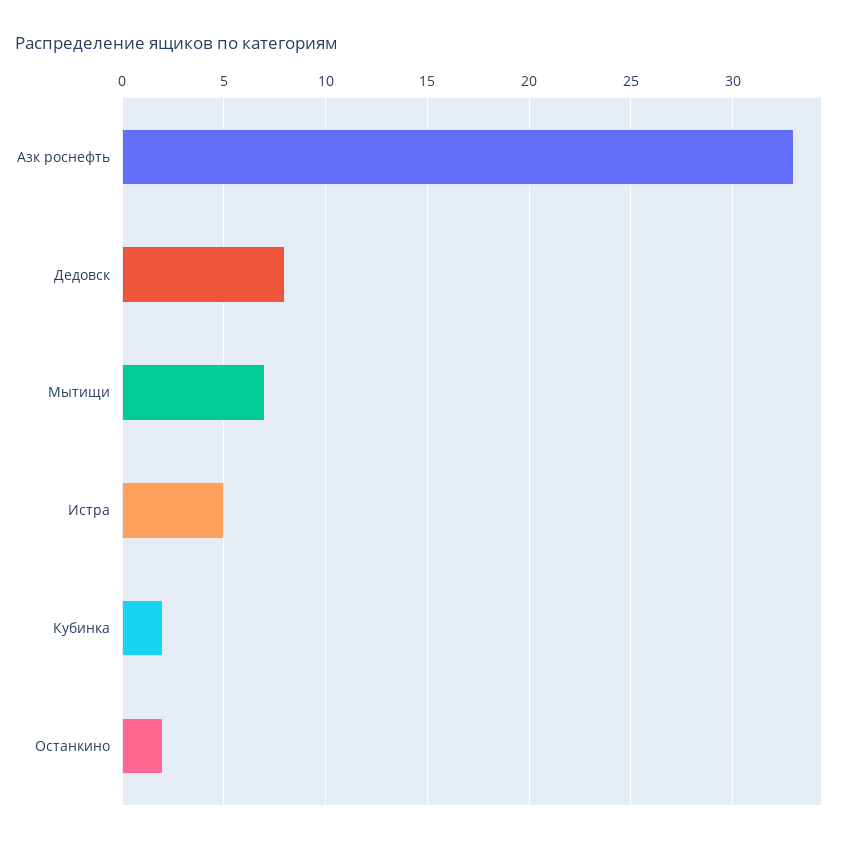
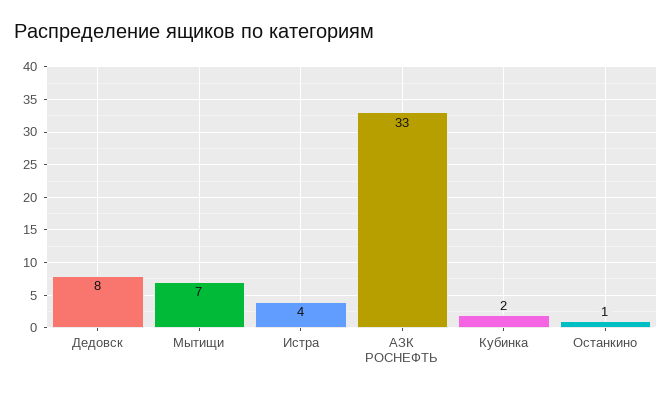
  {
    "Азк роснефть": 33,
    "Дедовск": 8,
    "Мытищи": 7,
-   "Истра": 5,
+   "Истра": 4,
    "Кубинка": 2,
-   "Останкино": 2
+   "Останкино": 1
  }

